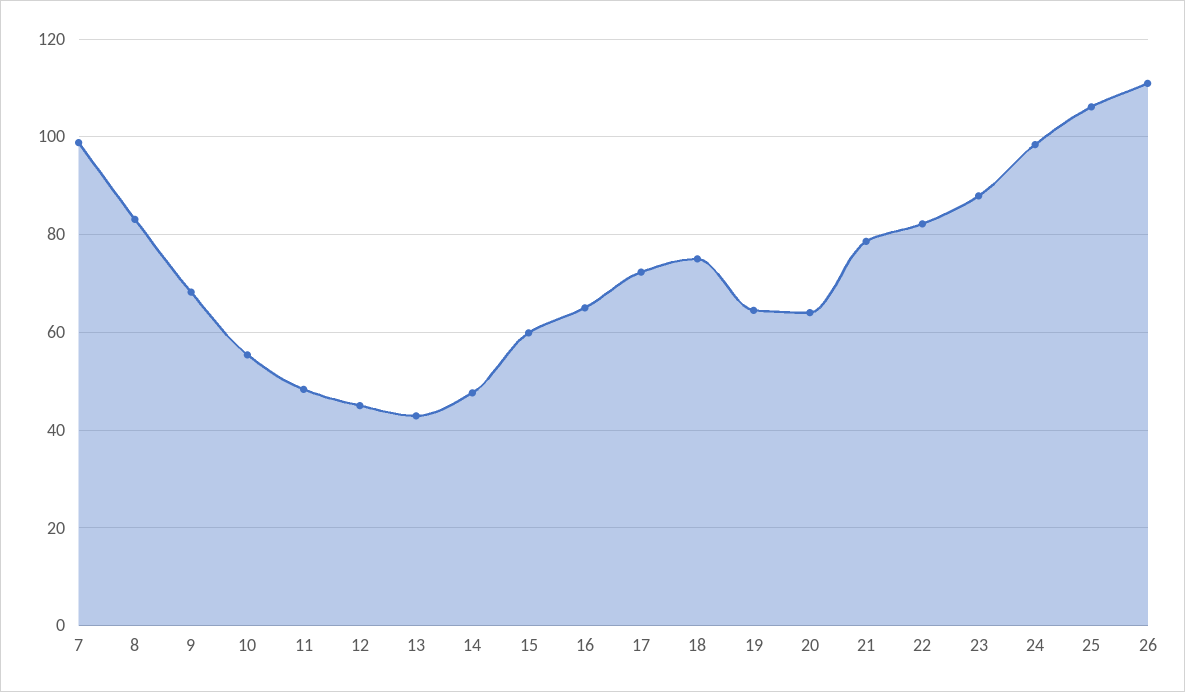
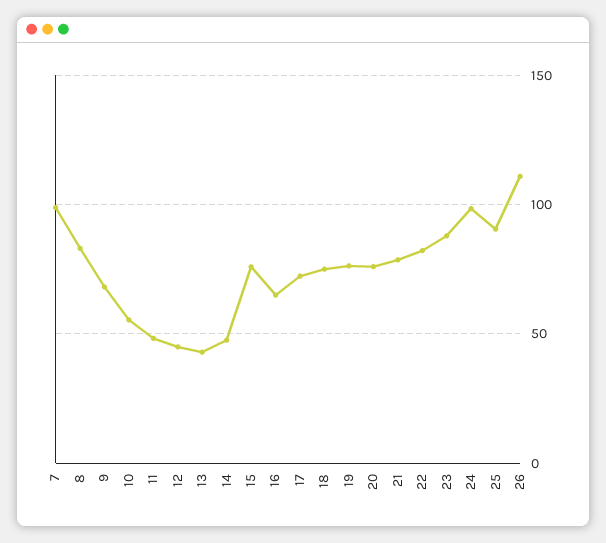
  {
    "7": 98,
    "8": 84,
    "9": 68,
    "10": 56,
    "11": 48,
    "12": 46,
    "13": 42,
    "14": 48,
-   "15": 60,
+   "15": 75,
    "16": 66,
    "17": 72,
    "18": 76,
-   "19": 64,
+   "19": 75,
-   "20": 64,
+   "20": 75,
    "21": 78,
    "22": 82,
    "23": 88,
    "24": 98,
-   "25": 106,
+   "25": 90,
    "26": 110
  }

